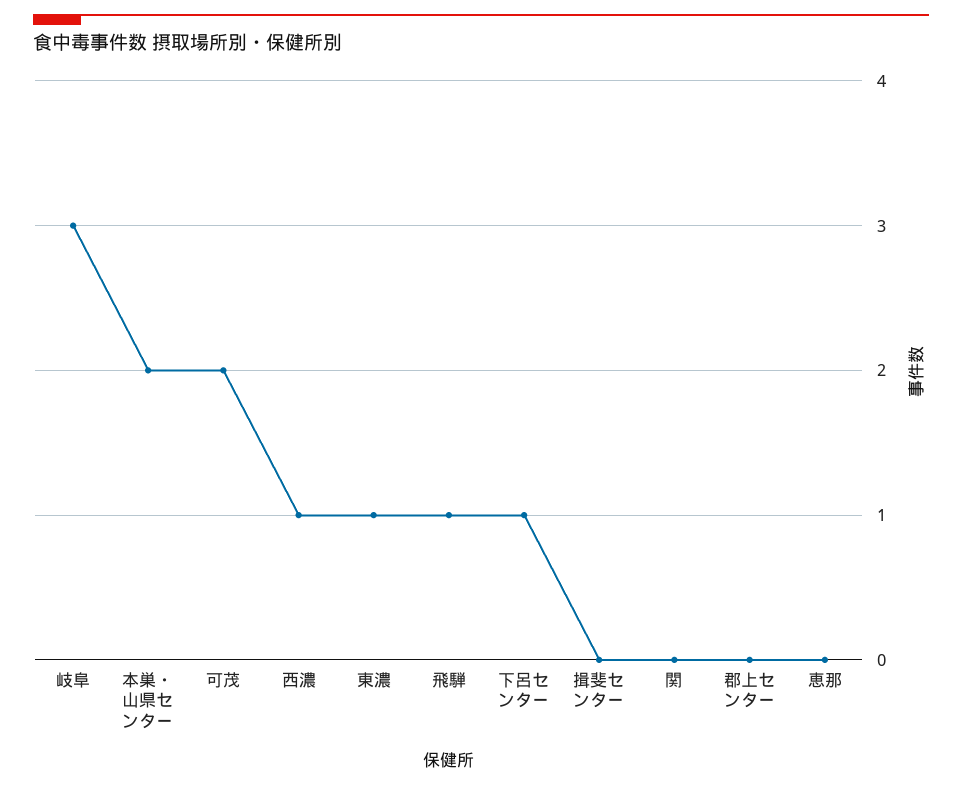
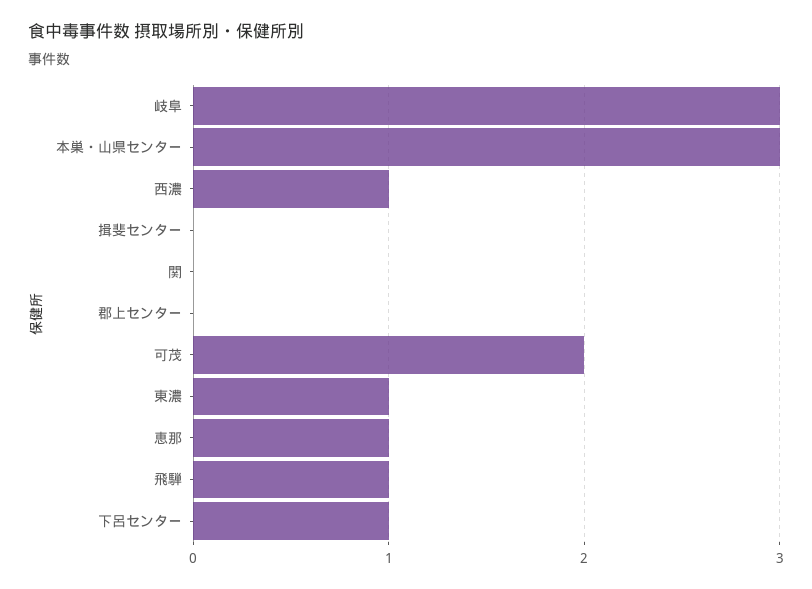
  {
    "岐阜": 3,
-   "本巣・山県センター": 2,
+   "本巣・山県センター": 3,
    "可茂": 2,
    "西濃": 1,
    "東濃": 1,
    "飛騨": 1,
    "下呂センター": 1,
    "揖斐センター": 0,
    "関": 0,
    "郡上センター": 0,
-   "恵那": 0
+   "恵那": 1
  }

